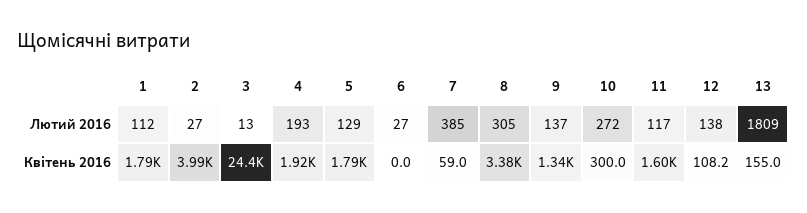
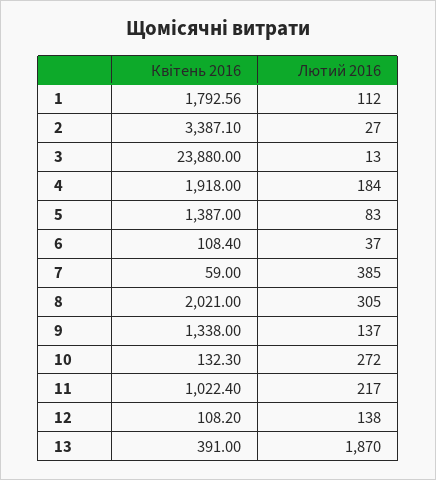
  {
    "1": {
      "Лютий 2016": 112,
      "Квітень 2016": 1792.56
    },
    "2": {
      "Лютий 2016": 27,
-     "Квітень 2016": 3990
+     "Квітень 2016": 3387.1
    },
    "3": {
      "Лютий 2016": 13,
-     "Квітень 2016": 24400
+     "Квітень 2016": 23880
    },
    "4": {
-     "Лютий 2016": 193,
+     "Лютий 2016": 184,
      "Квітень 2016": 1918
    },
    "5": {
-     "Лютий 2016": 129,
+     "Лютий 2016": 83,
-     "Квітень 2016": 1790
+     "Квітень 2016": 1387
    },
    "6": {
-     "Лютий 2016": 27,
+     "Лютий 2016": 37,
-     "Квітень 2016": 0
+     "Квітень 2016": 108.4
    },
    "7": {
      "Лютий 2016": 385,
      "Квітень 2016": 59
    },
    "8": {
      "Лютий 2016": 305,
-     "Квітень 2016": 3380
+     "Квітень 2016": 2021
    },
    "9": {
      "Лютий 2016": 137,
      "Квітень 2016": 1338
    },
    "10": {
      "Лютий 2016": 272,
-     "Квітень 2016": 300
+     "Квітень 2016": 132.3
    },
    "11": {
-     "Лютий 2016": 117,
+     "Лютий 2016": 217,
-     "Квітень 2016": 1600
+     "Квітень 2016": 1022.4
    },
    "12": {
      "Лютий 2016": 138,
      "Квітень 2016": 108.2
    },
    "13": {
-     "Лютий 2016": 1809,
+     "Лютий 2016": 1870,
-     "Квітень 2016": 155
+     "Квітень 2016": 391
    }
  }

